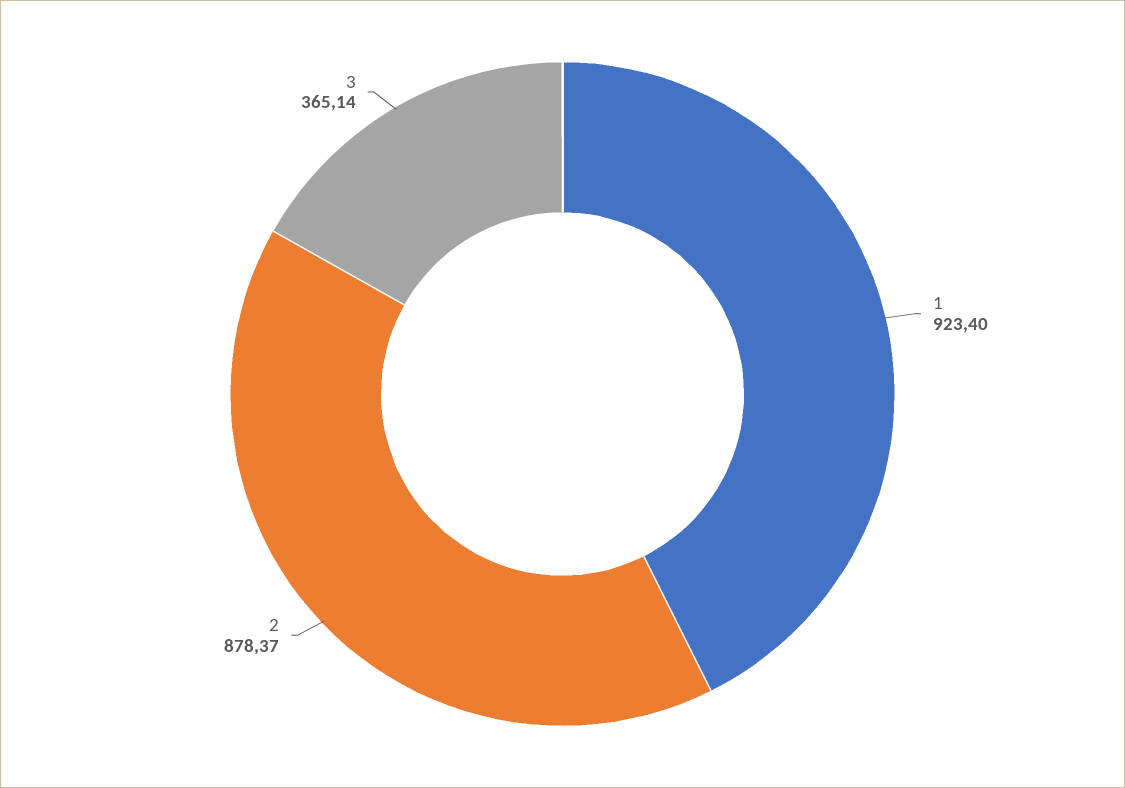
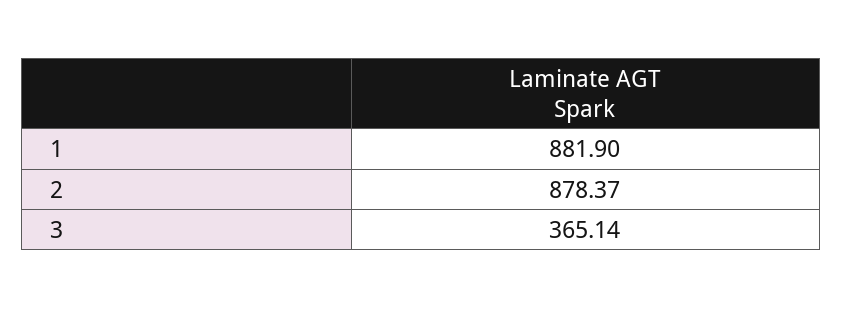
  {
-   "1": 923.4,
+   "1": 881.9,
    "2": 878.37,
    "3": 365.14
  }

